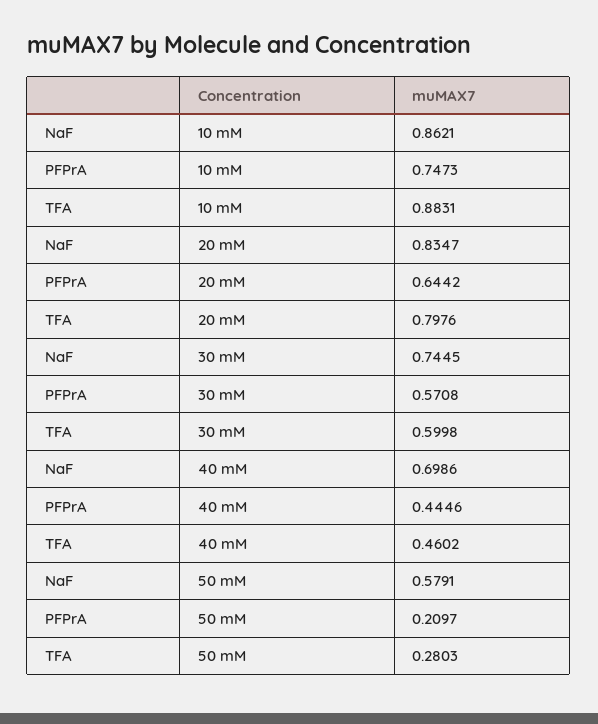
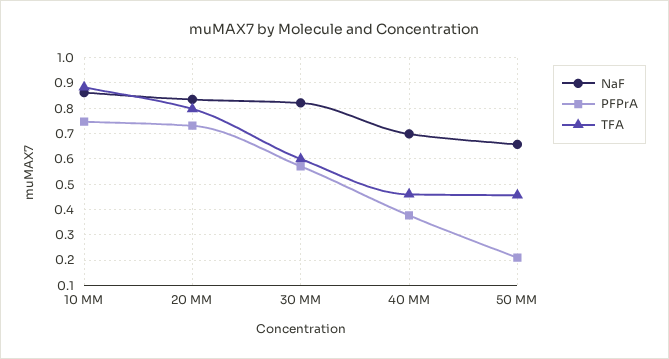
  {
    "NaF": {
      "10 mM": 0.8621,
      "20 mM": 0.8347,
-     "30 mM": 0.7445,
+     "30 mM": 0.825,
      "40 mM": 0.6986,
-     "50 mM": 0.5791
+     "50 mM": 0.65
    },
    "PFPrA": {
      "10 mM": 0.7473,
-     "20 mM": 0.6442,
+     "20 mM": 0.725,
      "30 mM": 0.5708,
-     "40 mM": 0.4446,
+     "40 mM": 0.375,
      "50 mM": 0.2097
    },
    "TFA": {
      "10 mM": 0.8831,
      "20 mM": 0.7976,
      "30 mM": 0.5998,
      "40 mM": 0.4602,
-     "50 mM": 0.2803
+     "50 mM": 0.45
    }
  }

